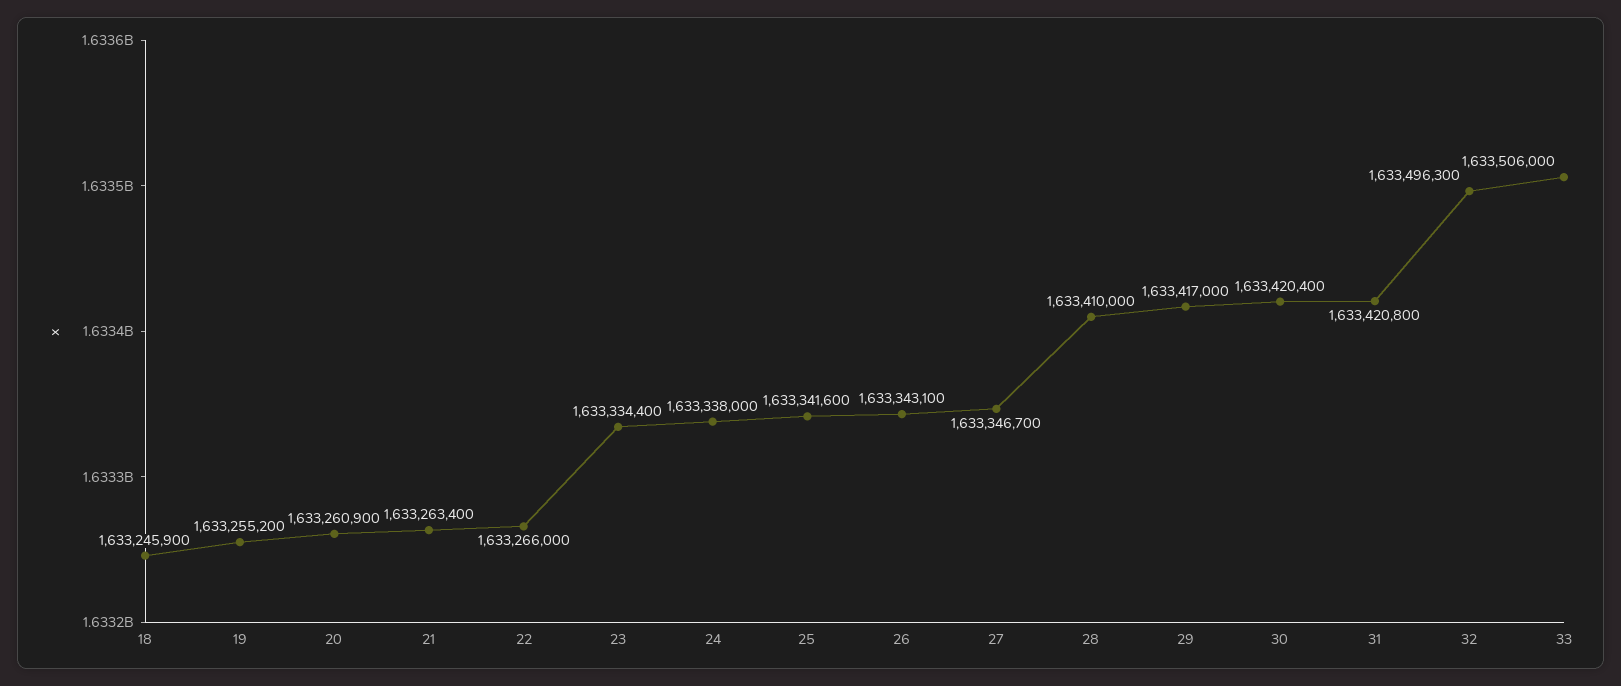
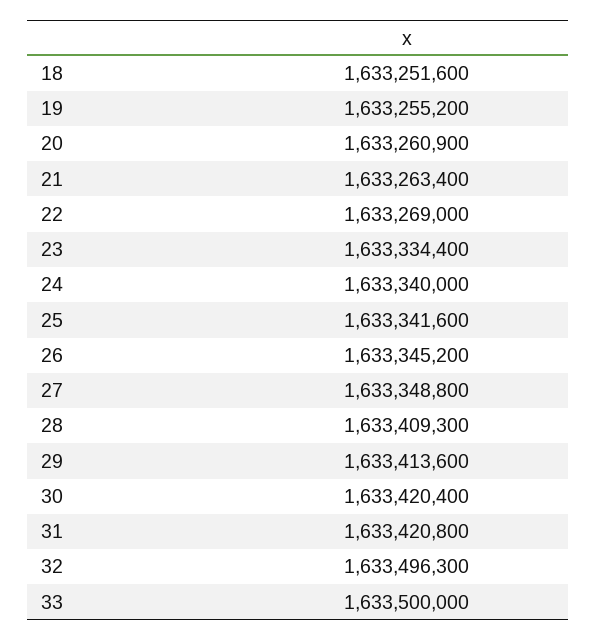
  {
-   "18": 1633245900,
+   "18": 1633251600,
    "19": 1633255200,
    "20": 1633260900,
    "21": 1633263400,
-   "22": 1633266000,
+   "22": 1633269000,
    "23": 1633334400,
-   "24": 1633338000,
+   "24": 1633340000,
    "25": 1633341600,
-   "26": 1633343100,
+   "26": 1633345200,
-   "27": 1633346700,
+   "27": 1633348800,
-   "28": 1633410000,
+   "28": 1633409300,
-   "29": 1633417000,
+   "29": 1633413600,
    "30": 1633420400,
    "31": 1633420800,
    "32": 1633496300,
-   "33": 1633506000
+   "33": 1633500000
  }

